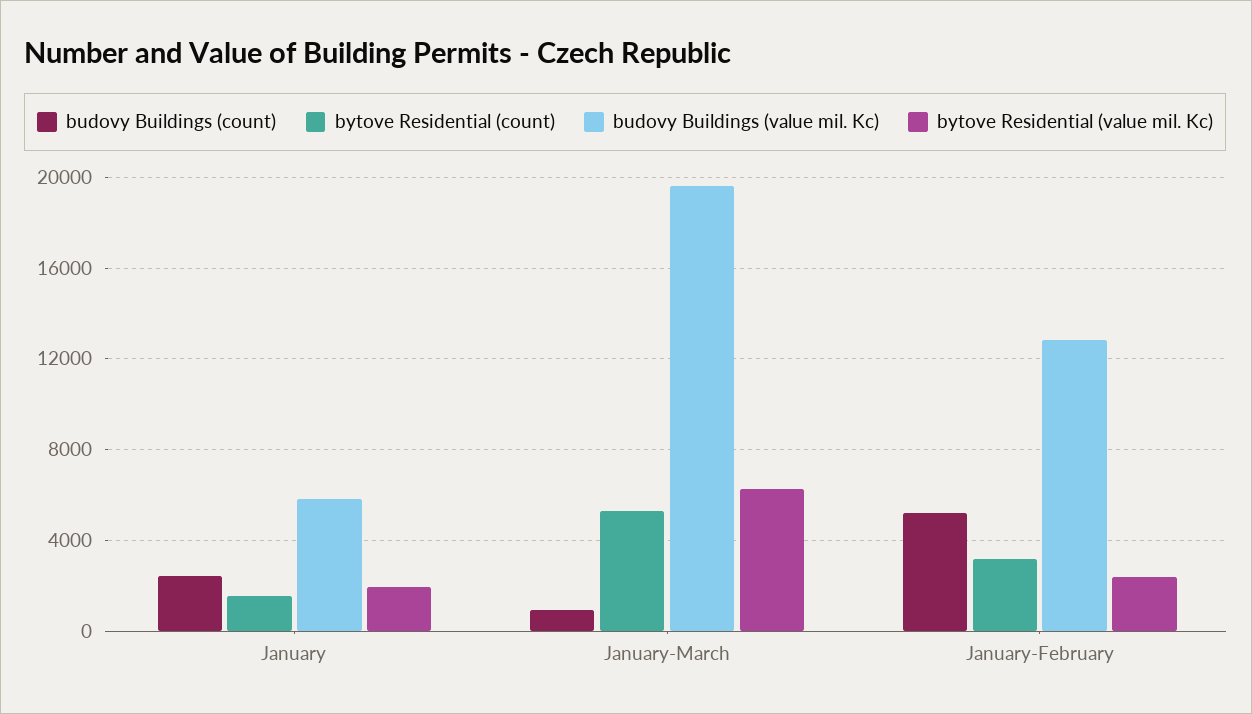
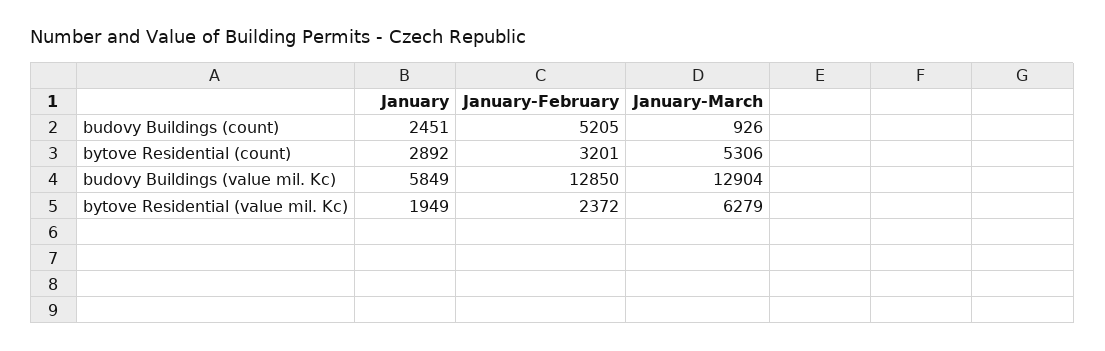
  {
    "budovy Buildings (count)": {
      "January": 2451,
      "January-March": 926,
      "January-February": 5205
    },
    "bytove Residential (count)": {
-     "January": 1500,
+     "January": 2892,
      "January-March": 5306,
      "January-February": 3201
    },
    "budovy Buildings (value mil. Kc)": {
      "January": 5849,
-     "January-March": 19500,
+     "January-March": 12904,
      "January-February": 12850
    },
    "bytove Residential (value mil. Kc)": {
      "January": 1949,
      "January-March": 6279,
      "January-February": 2372
    }
  }

